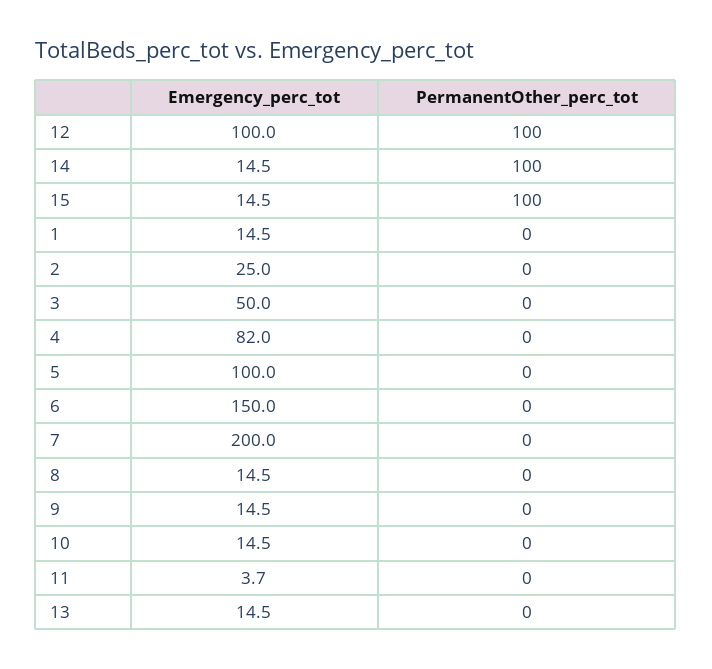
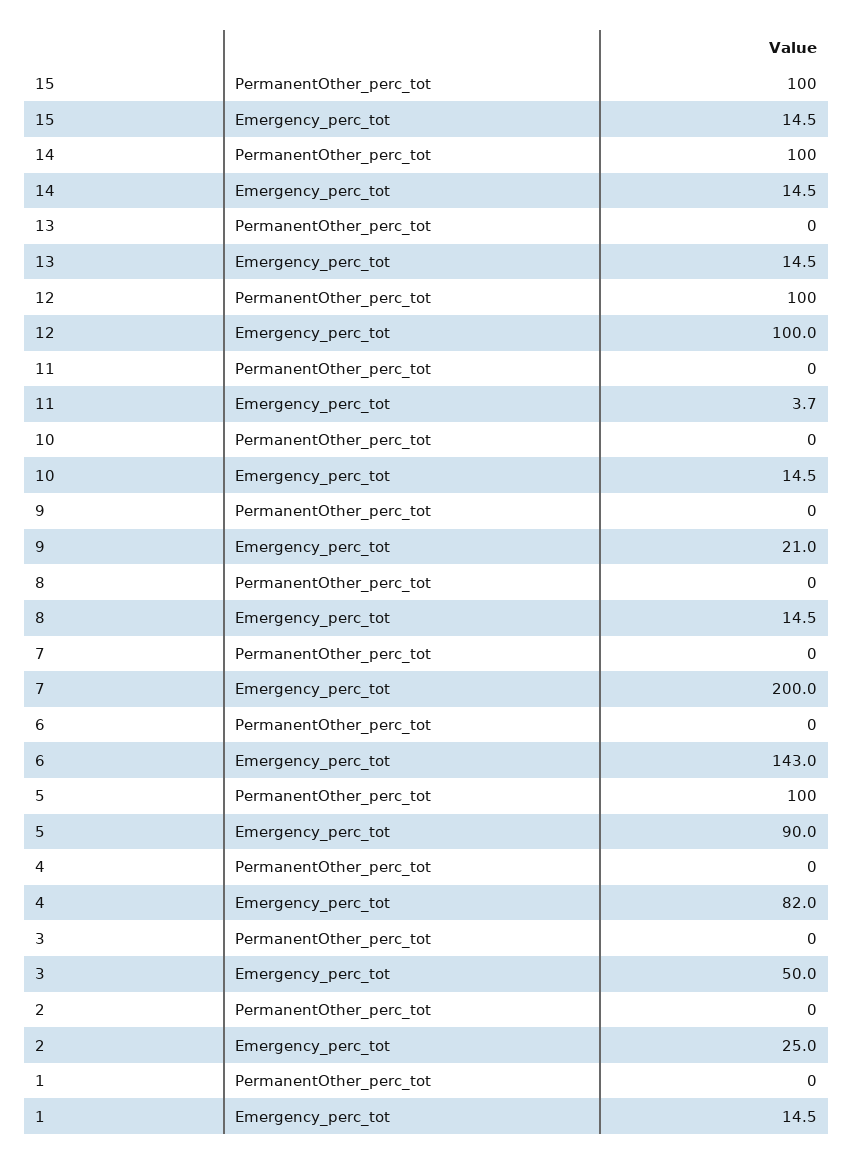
  {
    "Emergency_perc_tot": {
      "12": 100,
      "14": 14.5,
      "15": 14.5,
      "1": 14.5,
      "2": 25,
      "3": 50,
      "4": 82,
-     "5": 100,
+     "5": 90,
-     "6": 150,
+     "6": 143,
      "7": 200,
      "8": 14.5,
-     "9": 14.5,
+     "9": 21,
      "10": 14.5,
      "11": 3.7,
      "13": 14.5
    },
    "PermanentOther_perc_tot": {
      "12": 100,
      "14": 100,
      "15": 100,
      "1": 0,
      "2": 0,
      "3": 0,
      "4": 0,
-     "5": 0,
+     "5": 100,
      "6": 0,
      "7": 0,
      "8": 0,
      "9": 0,
      "10": 0,
      "11": 0,
      "13": 0
    }
  }

